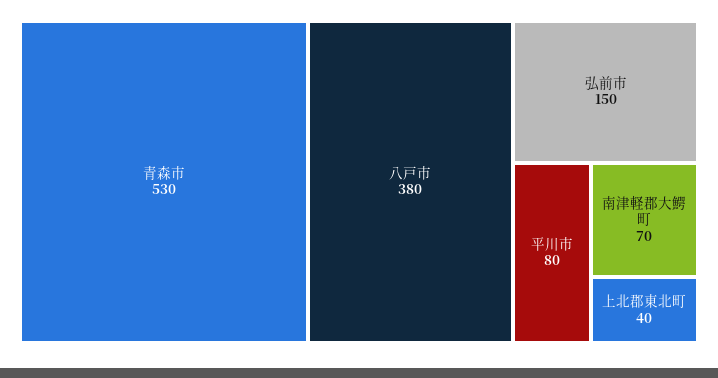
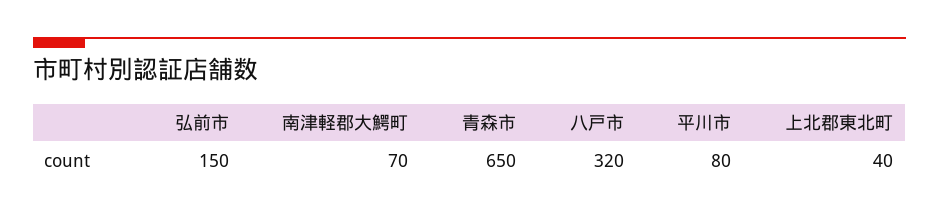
  {
-   "青森市": 530,
+   "青森市": 650,
-   "八戸市": 380,
+   "八戸市": 320,
    "弘前市": 150,
    "平川市": 80,
    "南津軽郡大鰐町": 70,
    "上北郡東北町": 40
  }

